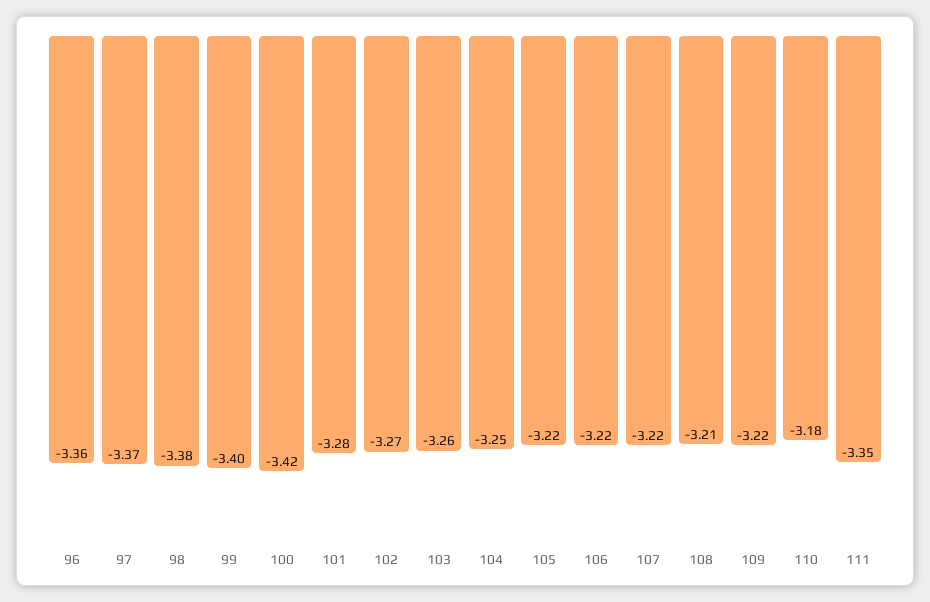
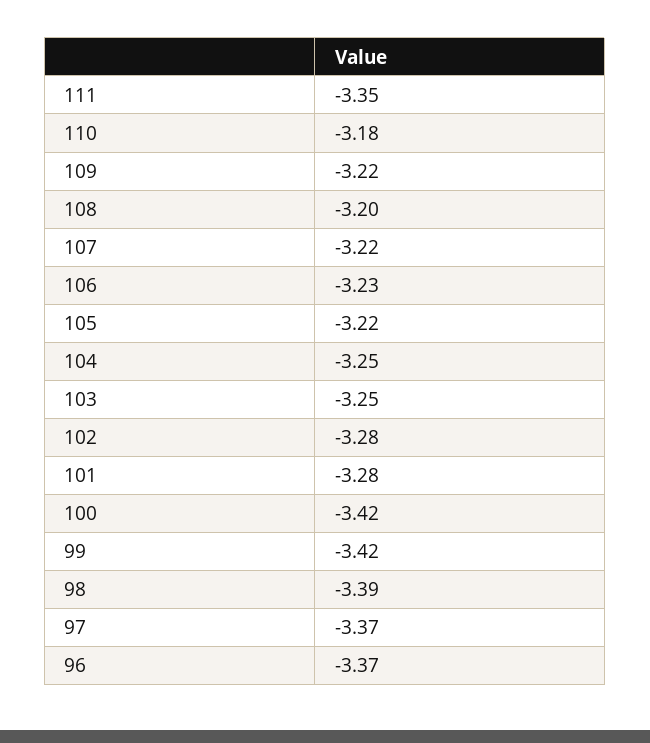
  {
-   "96": -3.36,
+   "96": -3.37,
    "97": -3.37,
-   "98": -3.38,
+   "98": -3.39,
-   "99": -3.4,
+   "99": -3.42,
    "100": -3.42,
    "101": -3.28,
-   "102": -3.27,
+   "102": -3.28,
-   "103": -3.26,
+   "103": -3.25,
    "104": -3.25,
    "105": -3.22,
-   "106": -3.22,
+   "106": -3.23,
    "107": -3.22,
-   "108": -3.21,
+   "108": -3.2,
    "109": -3.22,
    "110": -3.18,
    "111": -3.35
  }

